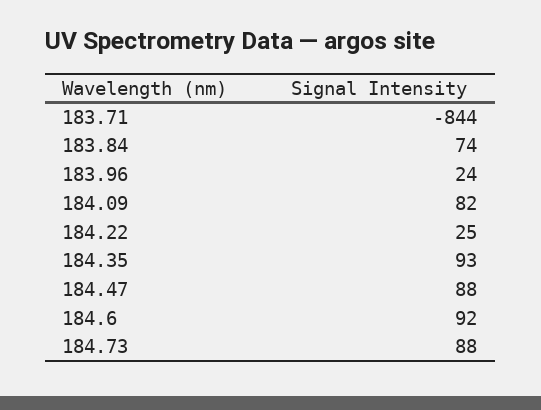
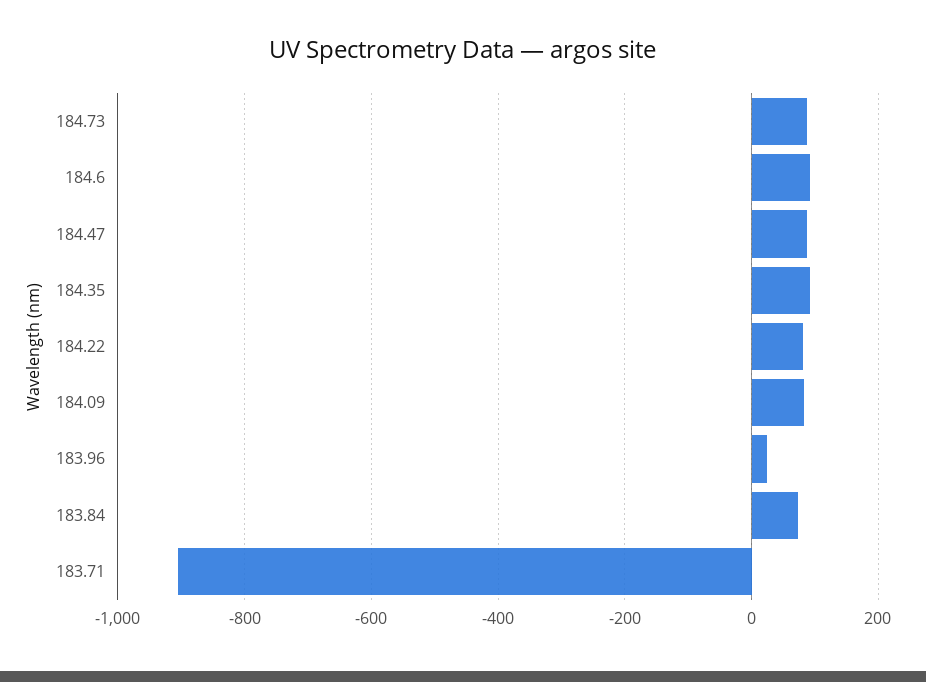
  {
-   "183.71": -844,
+   "183.71": -900,
    "183.84": 74,
    "183.96": 24,
    "184.09": 82,
-   "184.22": 25,
+   "184.22": 80,
    "184.35": 93,
    "184.47": 88,
    "184.6": 92,
    "184.73": 88
  }

